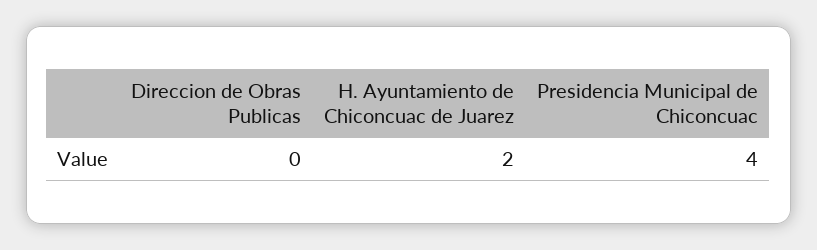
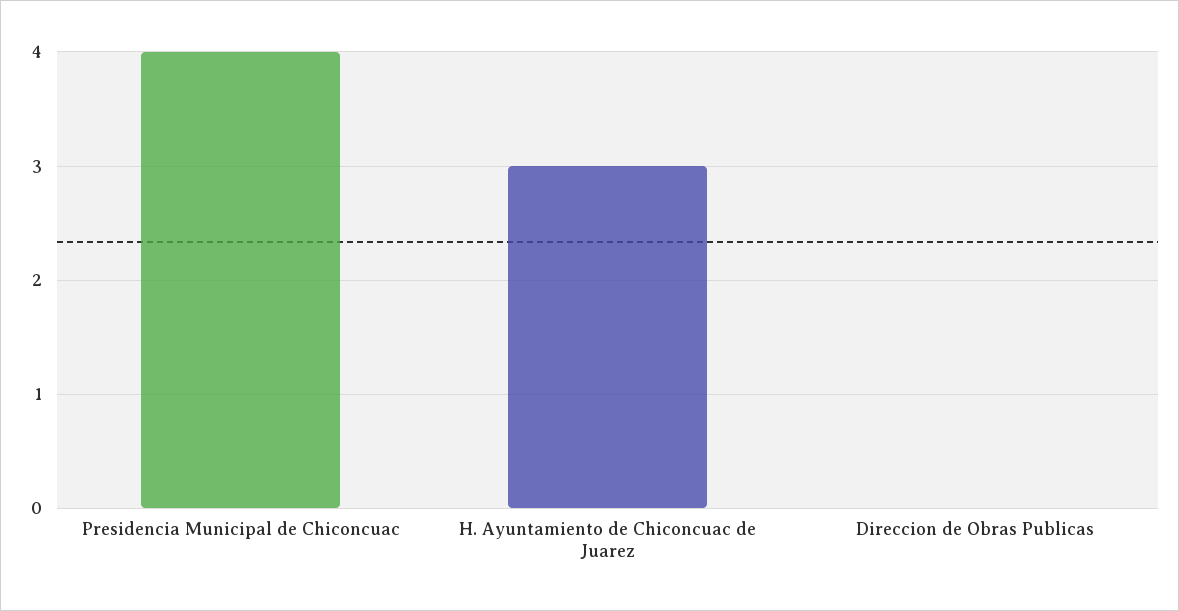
  {
    "Direccion de Obras Publicas": 0,
-   "H. Ayuntamiento de Chiconcuac de Juarez": 2,
+   "H. Ayuntamiento de Chiconcuac de Juarez": 3,
    "Presidencia Municipal de Chiconcuac": 4
  }

